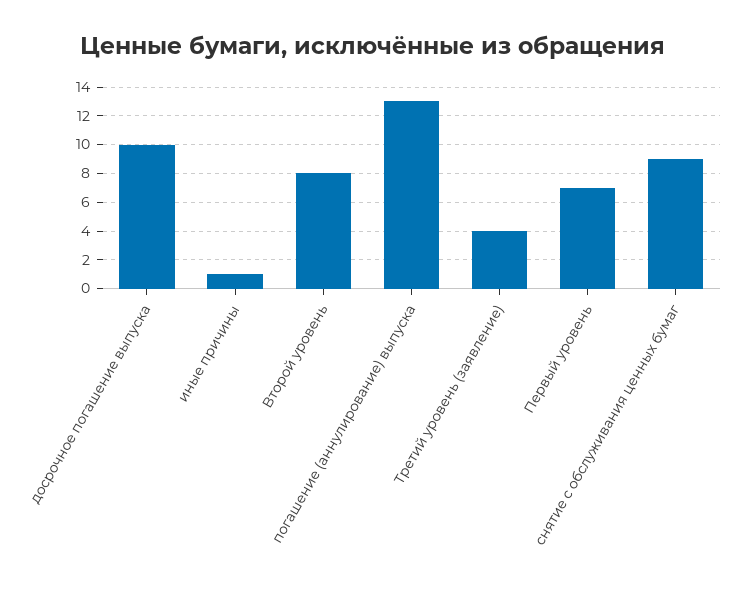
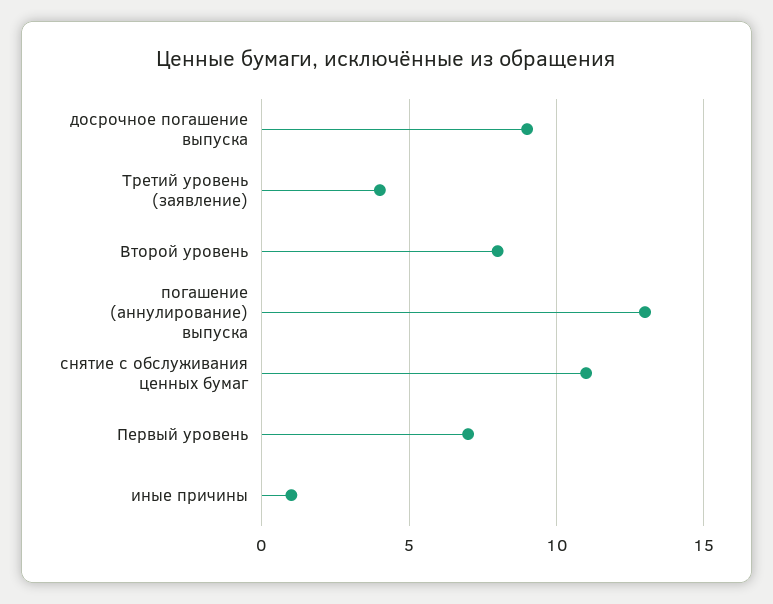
  {
-   "досрочное погашение выпуска": 10,
+   "досрочное погашение выпуска": 9,
    "иные причины": 1,
    "Второй уровень": 8,
    "погашение (аннулирование) выпуска": 13,
    "Третий уровень (заявление)": 4,
    "Первый уровень": 7,
-   "снятие с обслуживания ценных бумаг": 9
+   "снятие с обслуживания ценных бумаг": 11
  }

